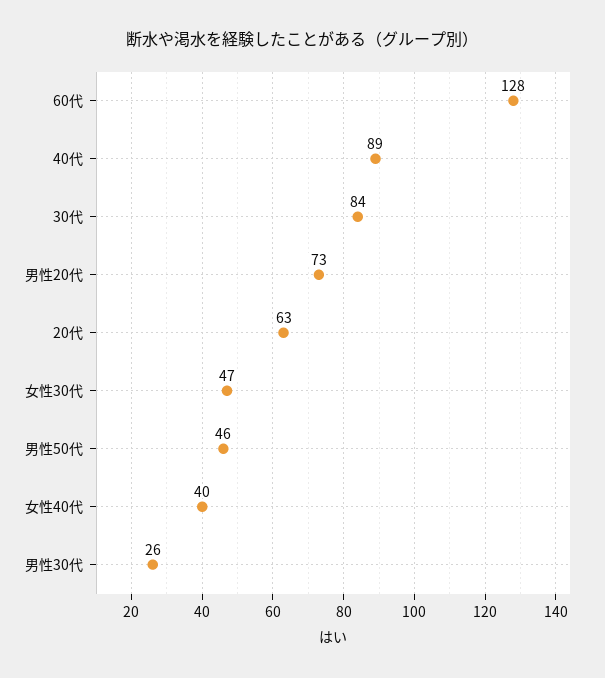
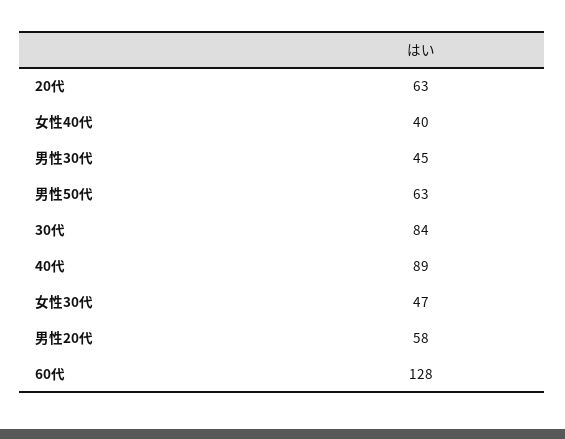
  {
    "60代": 128,
    "40代": 89,
    "30代": 84,
-   "男性20代": 73,
+   "男性20代": 58,
    "20代": 63,
    "女性30代": 47,
-   "男性50代": 46,
+   "男性50代": 63,
    "女性40代": 40,
-   "男性30代": 26
+   "男性30代": 45
  }

